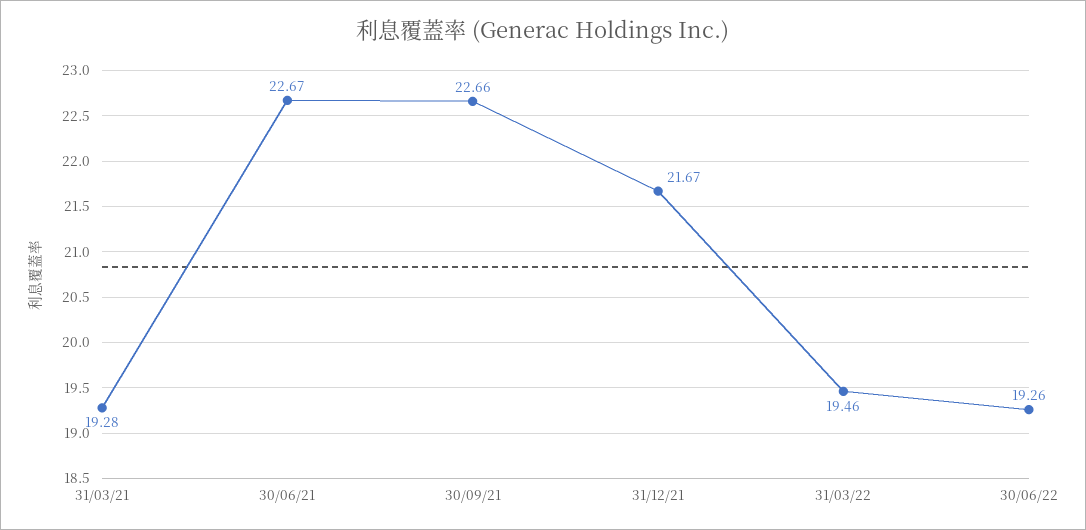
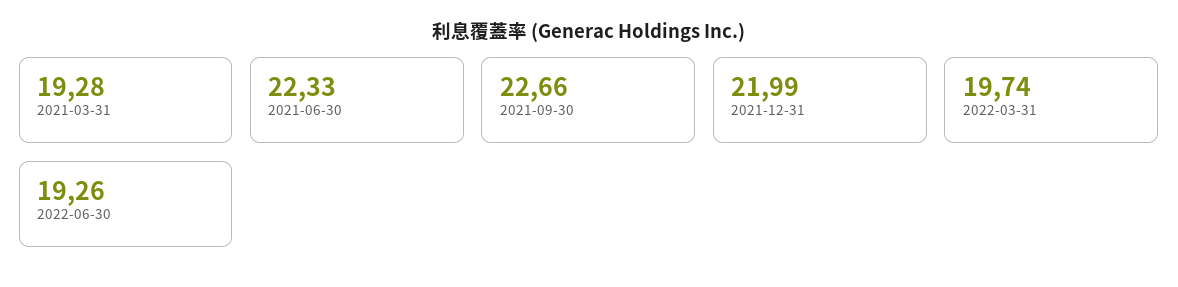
  {
    "31/03/21": 19.28,
-   "30/06/21": 22.67,
+   "30/06/21": 22.33,
    "30/09/21": 22.66,
-   "31/12/21": 21.67,
+   "31/12/21": 21.99,
-   "31/03/22": 19.46,
+   "31/03/22": 19.74,
    "30/06/22": 19.26
  }

